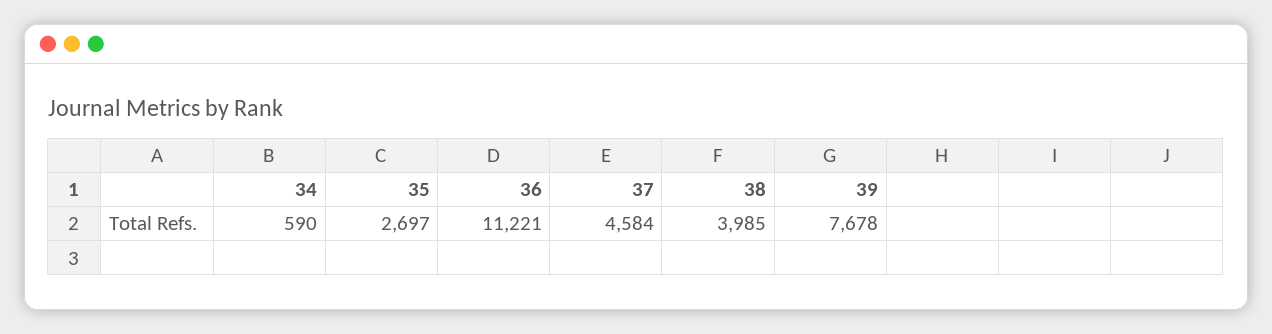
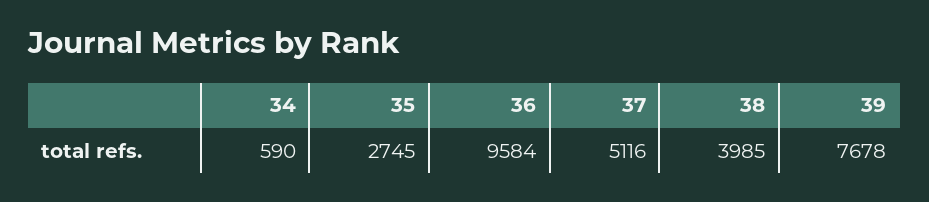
  {
    "34": 590,
-   "35": 2697,
+   "35": 2745,
-   "36": 11221,
+   "36": 9584,
-   "37": 4584,
+   "37": 5116,
    "38": 3985,
    "39": 7678
  }

